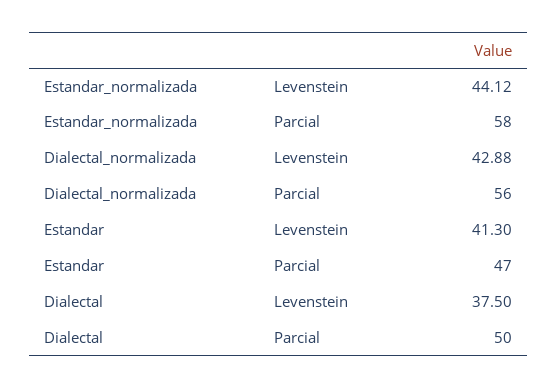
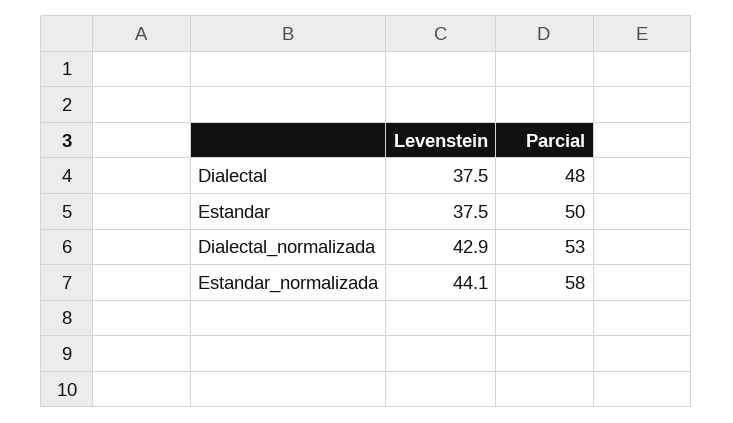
  {
    "Estandar_normalizada": {
      "Levenstein": 44.12,
      "Parcial": 58
    },
    "Dialectal_normalizada": {
      "Levenstein": 42.88,
-     "Parcial": 56
+     "Parcial": 53
    },
    "Estandar": {
-     "Levenstein": 41.3,
+     "Levenstein": 37.5,
-     "Parcial": 47
+     "Parcial": 50
    },
    "Dialectal": {
      "Levenstein": 37.5,
-     "Parcial": 50
+     "Parcial": 48
    }
  }

